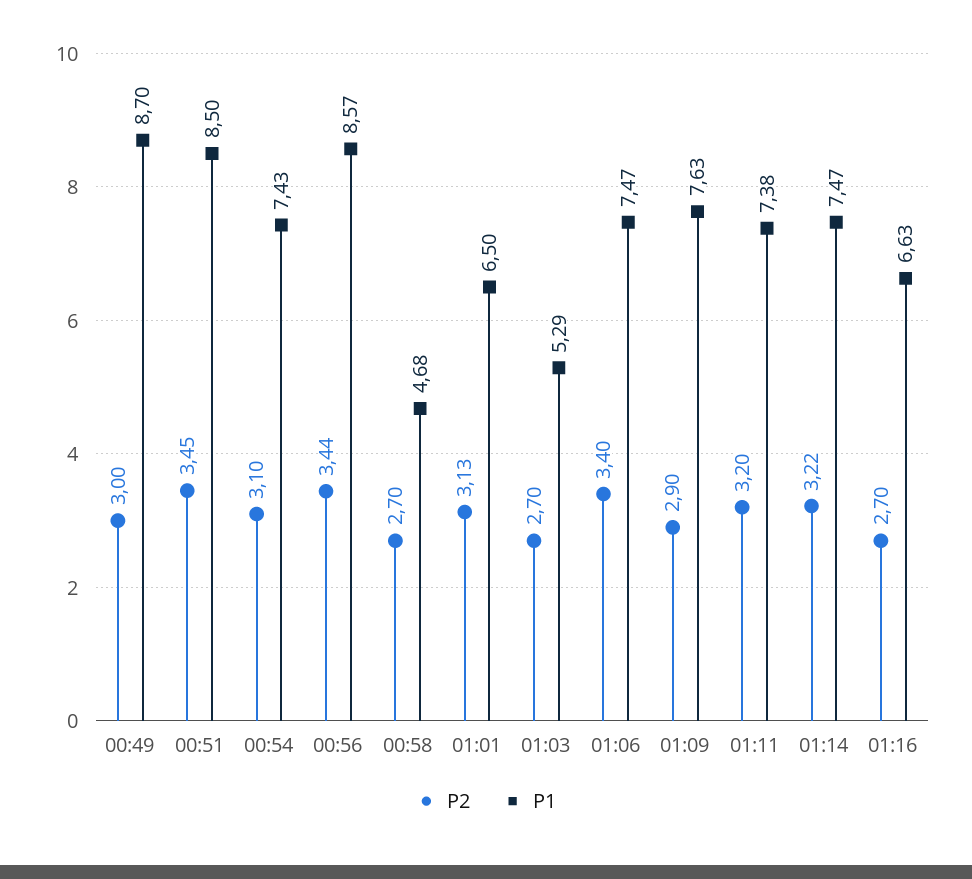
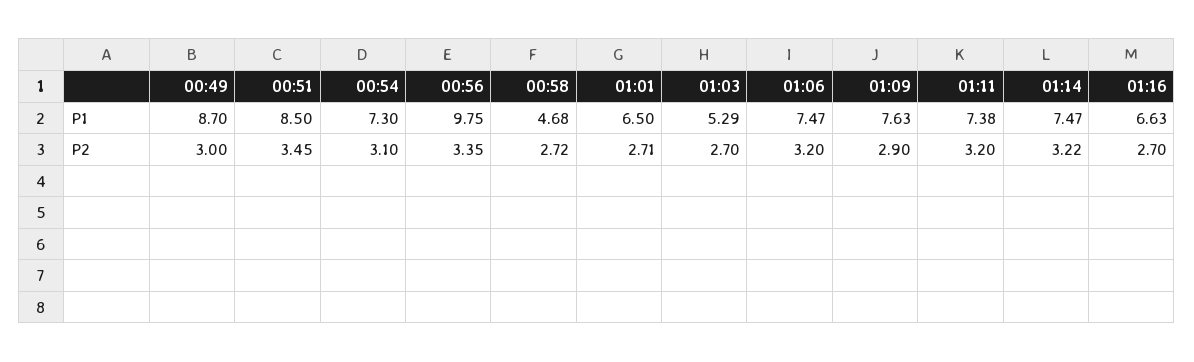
  {
    "P2": {
      "00:49": 3,
      "00:51": 3.45,
      "00:54": 3.1,
-     "00:56": 3.44,
+     "00:56": 3.35,
-     "00:58": 2.7,
+     "00:58": 2.72,
-     "01:01": 3.13,
+     "01:01": 2.71,
      "01:03": 2.7,
-     "01:06": 3.4,
+     "01:06": 3.2,
      "01:09": 2.9,
      "01:11": 3.2,
      "01:14": 3.22,
      "01:16": 2.7
    },
    "P1": {
      "00:49": 8.7,
      "00:51": 8.5,
-     "00:54": 7.43,
+     "00:54": 7.3,
-     "00:56": 8.57,
+     "00:56": 9.75,
      "00:58": 4.68,
      "01:01": 6.5,
      "01:03": 5.29,
      "01:06": 7.47,
      "01:09": 7.63,
      "01:11": 7.38,
      "01:14": 7.47,
      "01:16": 6.63
    }
  }

